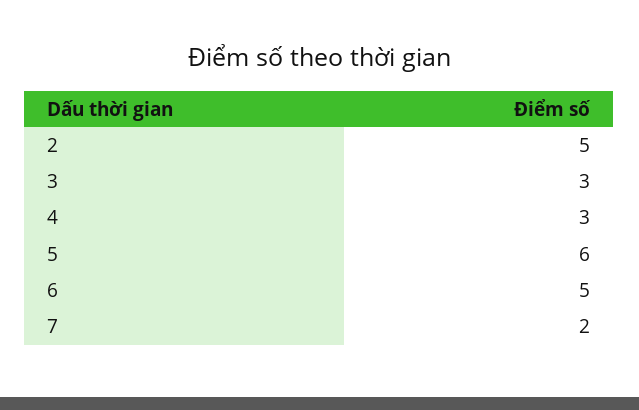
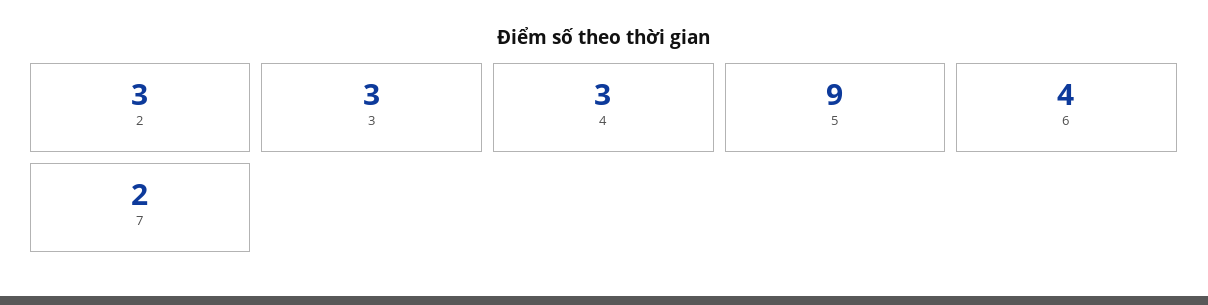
  {
-   "2": 5,
+   "2": 3,
    "3": 3,
    "4": 3,
-   "5": 6,
+   "5": 9,
-   "6": 5,
+   "6": 4,
    "7": 2
  }

